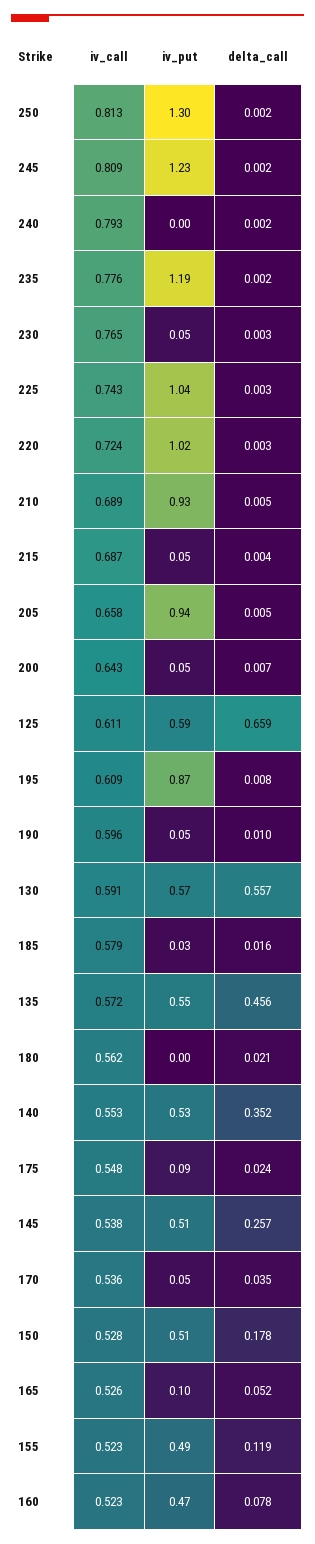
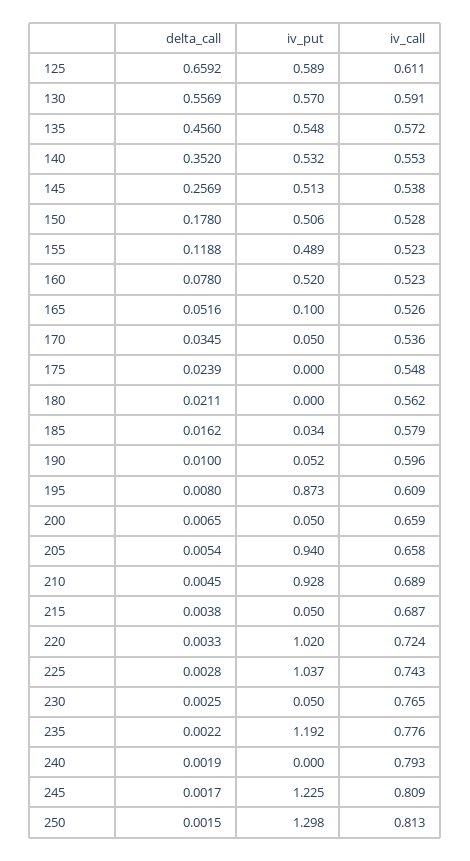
  {
    "iv_call": {
      "250": 0.813,
      "245": 0.809,
      "240": 0.793,
      "235": 0.776,
      "230": 0.765,
      "225": 0.743,
      "220": 0.724,
      "210": 0.689,
      "215": 0.687,
      "205": 0.658,
-     "200": 0.643,
+     "200": 0.659,
      "125": 0.611,
      "195": 0.609,
      "190": 0.596,
      "130": 0.591,
      "185": 0.579,
      "135": 0.572,
      "180": 0.562,
      "140": 0.553,
      "175": 0.548,
      "145": 0.538,
      "170": 0.536,
      "150": 0.528,
      "165": 0.526,
      "155": 0.523,
      "160": 0.523
    },
    "iv_put": {
      "250": 1.298,
      "245": 1.225,
      "240": 0,
      "235": 1.192,
      "230": 0.05,
      "225": 1.037,
      "220": 1.02,
      "210": 0.928,
      "215": 0.05,
      "205": 0.94,
      "200": 0.05,
      "125": 0.589,
      "195": 0.873,
      "190": 0.052,
      "130": 0.57,
      "185": 0.034,
      "135": 0.548,
      "180": 0,
      "140": 0.532,
-     "175": 0.09,
+     "175": 0,
      "145": 0.513,
      "170": 0.05,
      "150": 0.506,
      "165": 0.1,
      "155": 0.489,
-     "160": 0.47
+     "160": 0.52
    },
    "delta_call": {
      "250": 0.0015,
      "245": 0.0017,
      "240": 0.0019,
      "235": 0.0022,
      "230": 0.0025,
      "225": 0.0028,
      "220": 0.0033,
      "210": 0.0045,
      "215": 0.0038,
      "205": 0.0054,
      "200": 0.0065,
      "125": 0.6592,
      "195": 0.008,
      "190": 0.01,
      "130": 0.5569,
      "185": 0.0162,
      "135": 0.456,
      "180": 0.0211,
      "140": 0.352,
      "175": 0.0239,
      "145": 0.2569,
      "170": 0.0345,
      "150": 0.178,
      "165": 0.0516,
      "155": 0.1188,
      "160": 0.078
    }
  }

